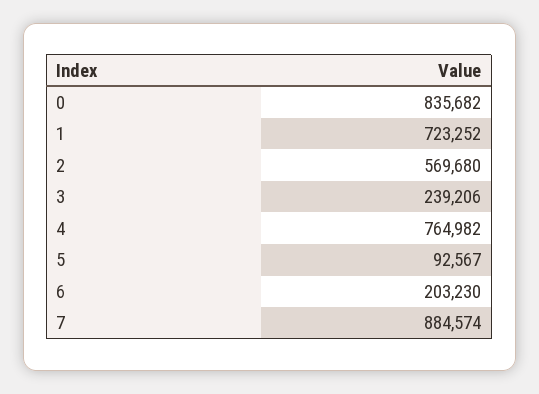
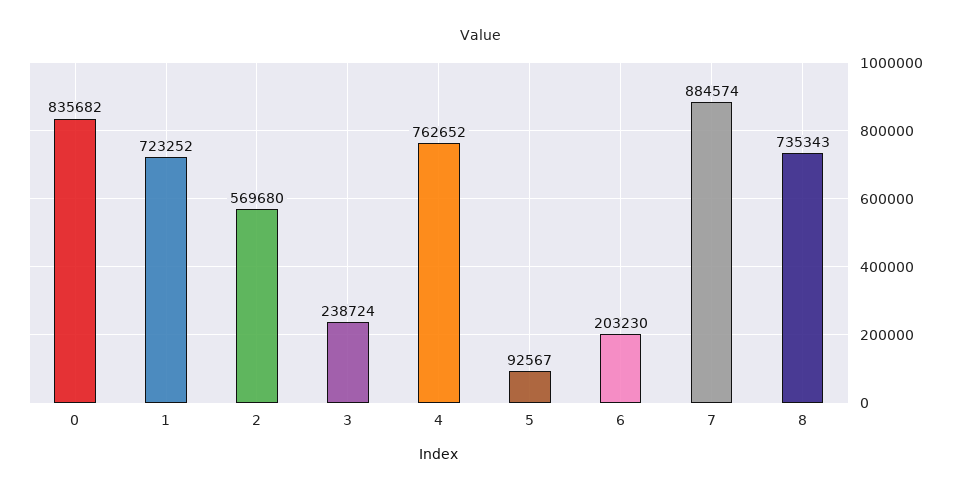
  {
    "0": 835682,
    "1": 723252,
    "2": 569680,
-   "3": 239206,
+   "3": 238724,
-   "4": 764982,
+   "4": 762652,
    "5": 92567,
    "6": 203230,
-   "7": 884574
+   "7": 884574,
+   "8": 735343
  }

